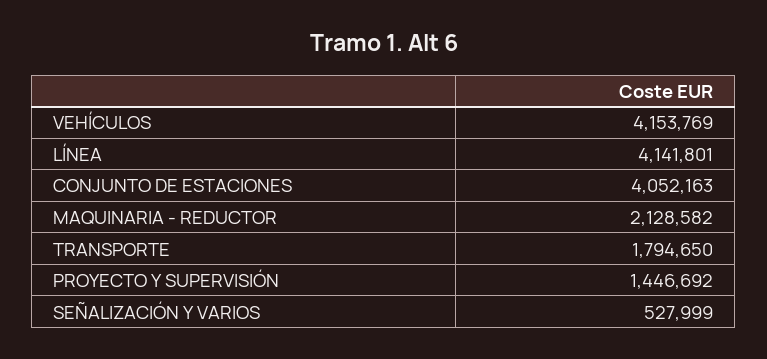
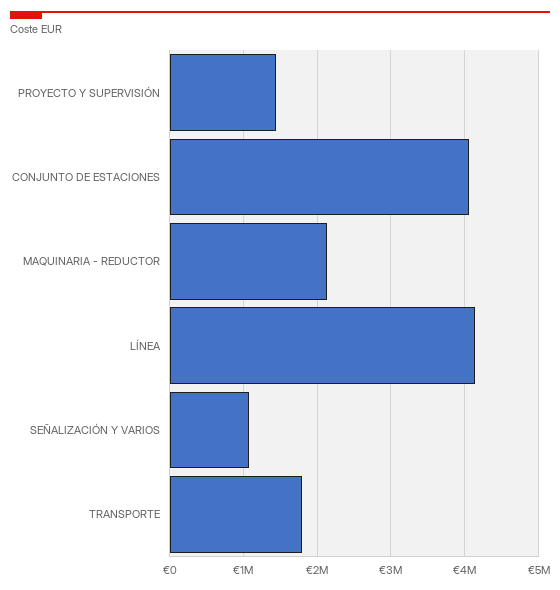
  {
-   "VEHÍCULOS": 4153769,
    "LÍNEA": 4141801,
    "CONJUNTO DE ESTACIONES": 4052163,
    "MAQUINARIA - REDUCTOR": 2128582,
    "TRANSPORTE": 1794650,
    "PROYECTO Y SUPERVISIÓN": 1446692,
-   "SEÑALIZACIÓN Y VARIOS": 527999
+   "SEÑALIZACIÓN Y VARIOS": 1100000
  }

